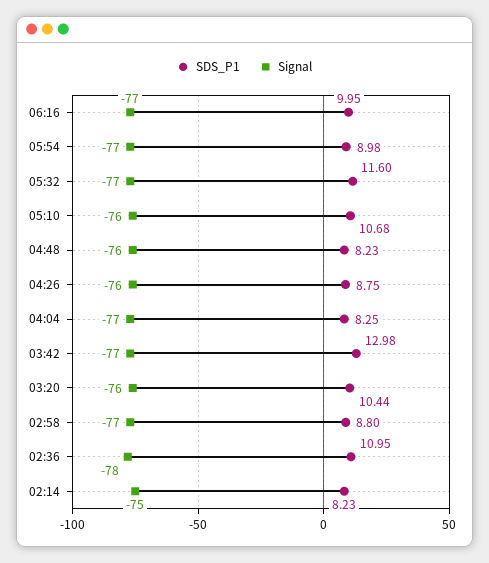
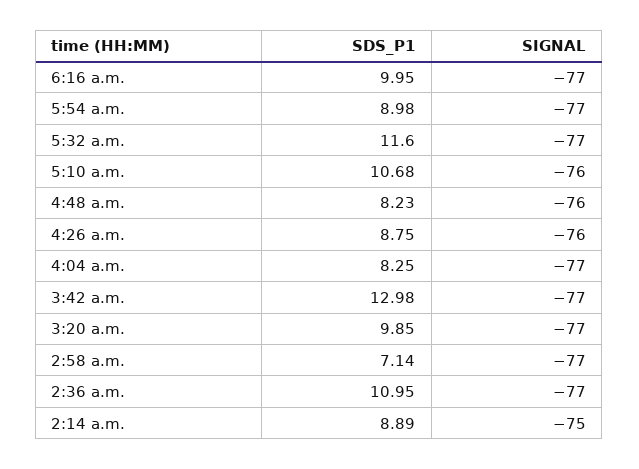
  {
    "SDS_P1": {
      "06:16": 9.95,
      "05:54": 8.98,
      "05:32": 11.6,
      "05:10": 10.68,
      "04:48": 8.23,
      "04:26": 8.75,
      "04:04": 8.25,
      "03:42": 12.98,
-     "03:20": 10.44,
+     "03:20": 9.85,
-     "02:58": 8.8,
+     "02:58": 7.14,
      "02:36": 10.95,
-     "02:14": 8.23
+     "02:14": 8.89
    },
    "Signal": {
      "06:16": -77,
      "05:54": -77,
      "05:32": -77,
      "05:10": -76,
      "04:48": -76,
      "04:26": -76,
      "04:04": -77,
      "03:42": -77,
-     "03:20": -76,
+     "03:20": -77,
      "02:58": -77,
-     "02:36": -78,
+     "02:36": -77,
      "02:14": -75
    }
  }

